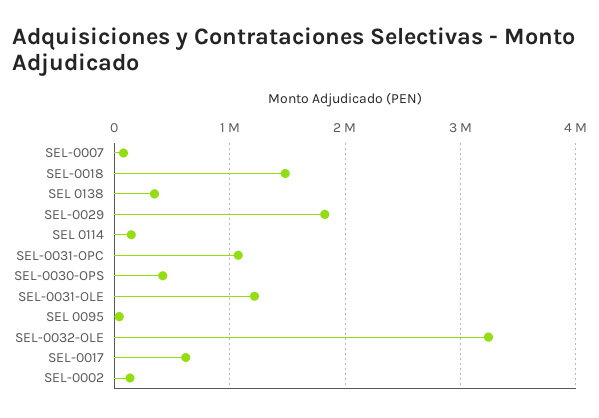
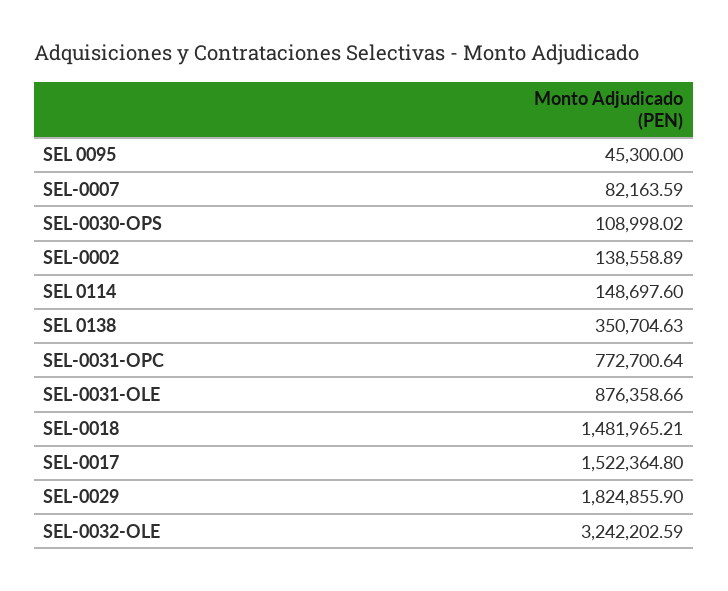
  {
    "SEL-0007": 82163.59,
    "SEL-0018": 1481965.21,
    "SEL 0138": 350704.63,
    "SEL-0029": 1824855.9,
    "SEL 0114": 148697.6,
-   "SEL-0031-OPC": 1100000,
+   "SEL-0031-OPC": 772700.64,
-   "SEL-0030-OPS": 400000,
+   "SEL-0030-OPS": 108998.02,
-   "SEL-0031-OLE": 1200000,
+   "SEL-0031-OLE": 876358.66,
    "SEL 0095": 45300,
    "SEL-0032-OLE": 3242202.59,
-   "SEL-0017": 600000,
+   "SEL-0017": 1522364.8,
    "SEL-0002": 138558.89
  }

